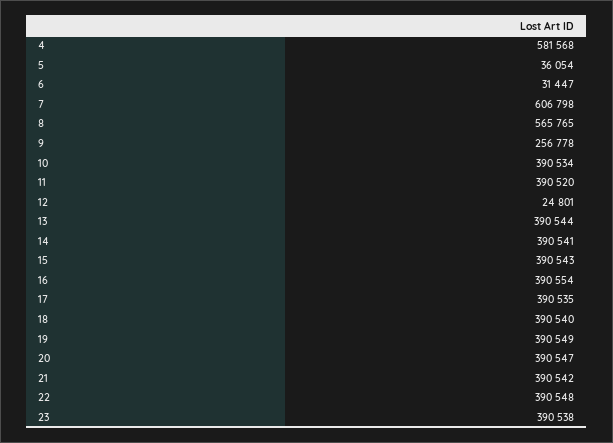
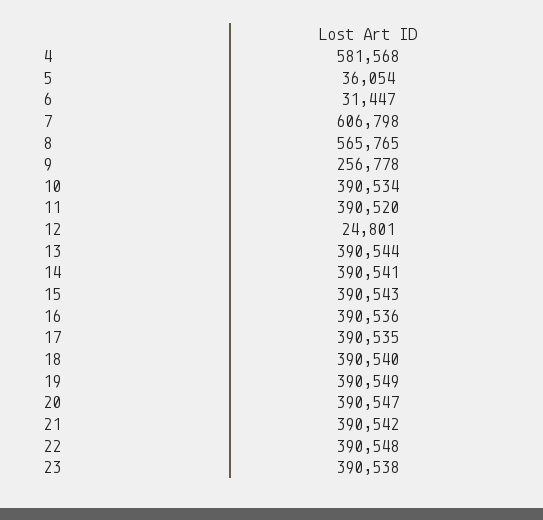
  {
    "4": 581568,
    "5": 36054,
    "6": 31447,
    "7": 606798,
    "8": 565765,
    "9": 256778,
    "10": 390534,
    "11": 390520,
    "12": 24801,
    "13": 390544,
    "14": 390541,
    "15": 390543,
-   "16": 390554,
+   "16": 390536,
    "17": 390535,
    "18": 390540,
    "19": 390549,
    "20": 390547,
    "21": 390542,
    "22": 390548,
    "23": 390538
  }

